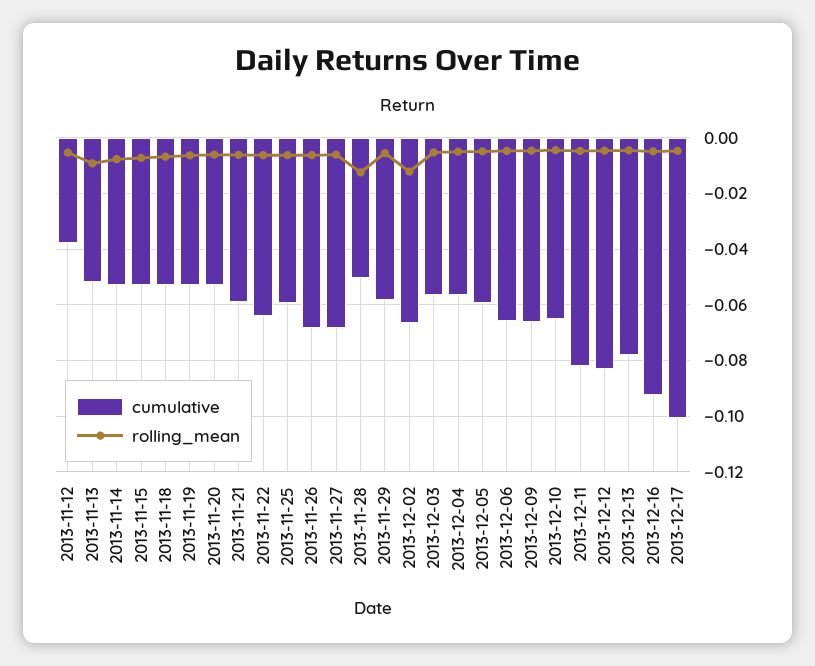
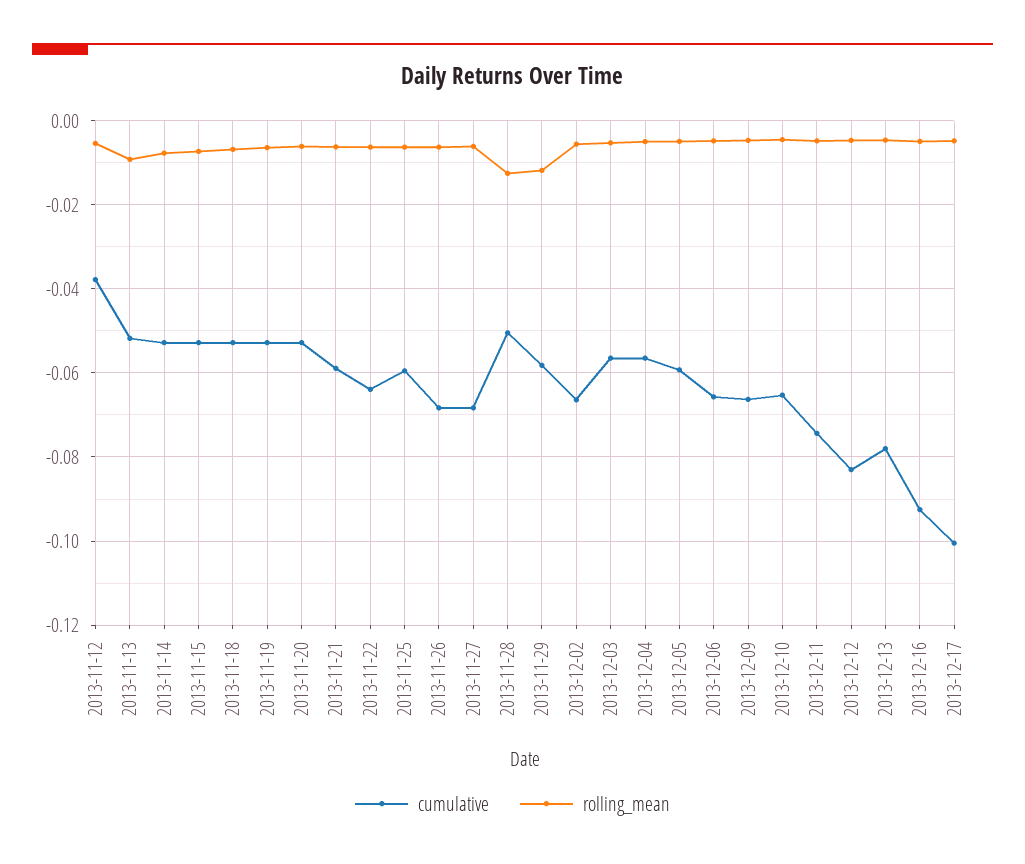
  {
    "cumulative": {
      "2013-11-12": -0.038,
      "2013-11-13": -0.052,
      "2013-11-14": -0.052,
      "2013-11-15": -0.052,
      "2013-11-18": -0.052,
      "2013-11-19": -0.052,
      "2013-11-20": -0.052,
      "2013-11-21": -0.058,
      "2013-11-22": -0.064,
      "2013-11-25": -0.06,
      "2013-11-26": -0.068,
      "2013-11-27": -0.068,
      "2013-11-28": -0.05,
      "2013-11-29": -0.058,
      "2013-12-02": -0.066,
      "2013-12-03": -0.056,
      "2013-12-04": -0.056,
      "2013-12-05": -0.06,
      "2013-12-06": -0.066,
      "2013-12-09": -0.066,
      "2013-12-10": -0.066,
-     "2013-12-11": -0.0825,
+     "2013-12-11": -0.074,
      "2013-12-12": -0.084,
      "2013-12-13": -0.078,
      "2013-12-16": -0.092,
      "2013-12-17": -0.1
    },
    "rolling_mean": {
      "2013-11-12": -0.006,
      "2013-11-13": -0.01,
      "2013-11-14": -0.008,
      "2013-11-15": -0.008,
      "2013-11-18": -0.006,
      "2013-11-19": -0.006,
      "2013-11-20": -0.006,
      "2013-11-21": -0.006,
      "2013-11-22": -0.006,
      "2013-11-25": -0.006,
      "2013-11-26": -0.006,
      "2013-11-27": -0.006,
      "2013-11-28": -0.012,
-     "2013-11-29": -0.005,
+     "2013-11-29": -0.012,
-     "2013-12-02": -0.0125,
+     "2013-12-02": -0.006,
      "2013-12-03": -0.006,
      "2013-12-04": -0.006,
      "2013-12-05": -0.004,
      "2013-12-06": -0.004,
      "2013-12-09": -0.004,
      "2013-12-10": -0.004,
      "2013-12-11": -0.004,
      "2013-12-12": -0.004,
      "2013-12-13": -0.004,
      "2013-12-16": -0.004,
      "2013-12-17": -0.004
    }
  }

